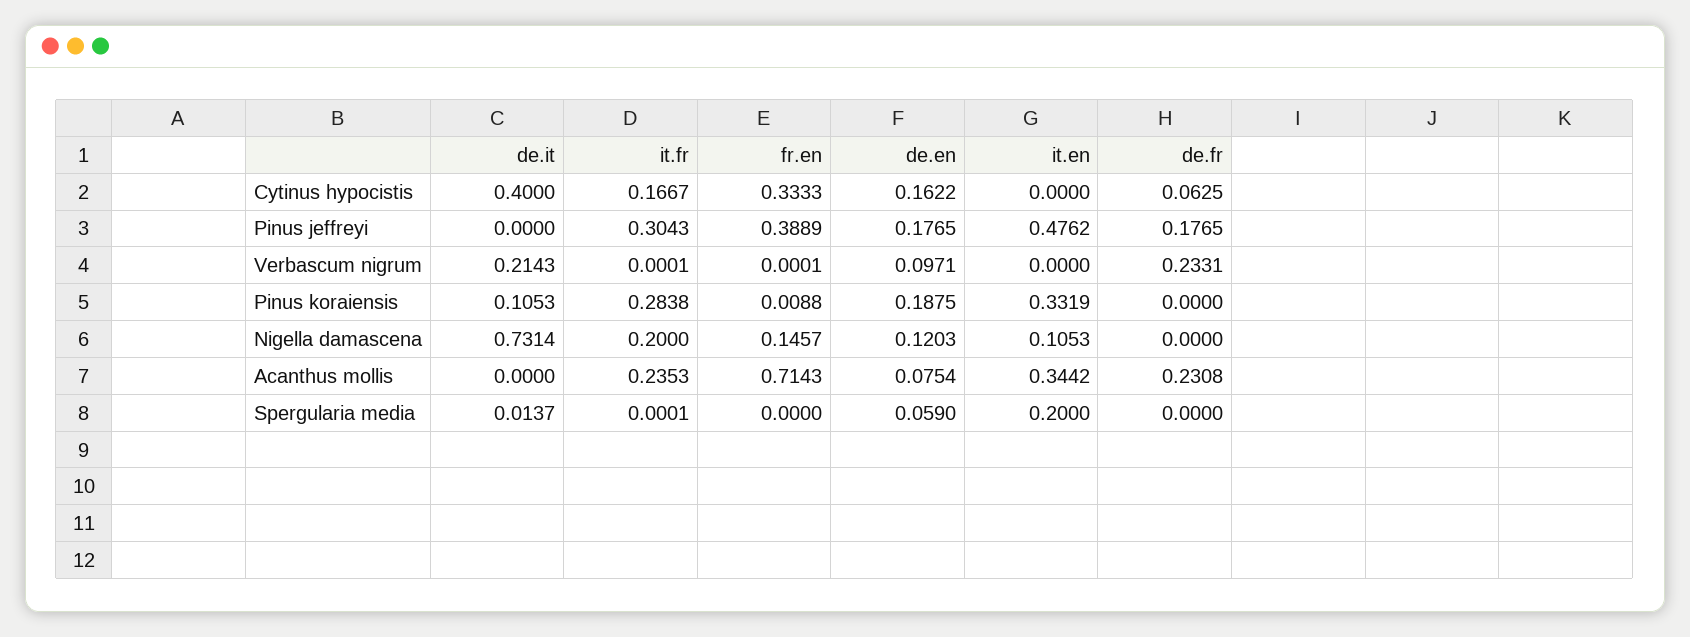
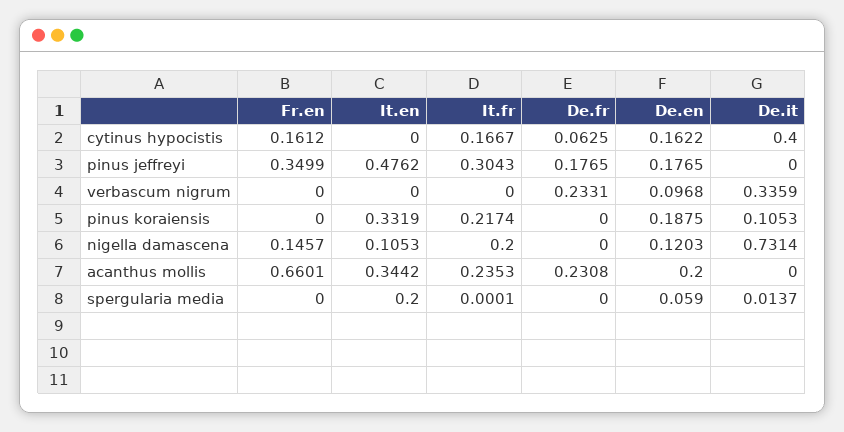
  {
    "de.it": {
      "Cytinus hypocistis": 0.4,
      "Pinus jeffreyi": 0,
-     "Verbascum nigrum": 0.2143,
+     "Verbascum nigrum": 0.3359,
      "Pinus koraiensis": 0.1053,
      "Nigella damascena": 0.7314,
      "Acanthus mollis": 0,
      "Spergularia media": 0.0137
    },
    "it.fr": {
      "Cytinus hypocistis": 0.1667,
      "Pinus jeffreyi": 0.3043,
-     "Verbascum nigrum": 0.0001,
+     "Verbascum nigrum": 0,
-     "Pinus koraiensis": 0.2838,
+     "Pinus koraiensis": 0.2174,
      "Nigella damascena": 0.2,
      "Acanthus mollis": 0.2353,
      "Spergularia media": 0.0001
    },
    "fr.en": {
-     "Cytinus hypocistis": 0.3333,
+     "Cytinus hypocistis": 0.1612,
-     "Pinus jeffreyi": 0.3889,
+     "Pinus jeffreyi": 0.3499,
-     "Verbascum nigrum": 0.0001,
+     "Verbascum nigrum": 0,
-     "Pinus koraiensis": 0.0088,
+     "Pinus koraiensis": 0,
      "Nigella damascena": 0.1457,
-     "Acanthus mollis": 0.7143,
+     "Acanthus mollis": 0.6601,
      "Spergularia media": 0
    },
    "de.en": {
      "Cytinus hypocistis": 0.1622,
      "Pinus jeffreyi": 0.1765,
-     "Verbascum nigrum": 0.0971,
+     "Verbascum nigrum": 0.0968,
      "Pinus koraiensis": 0.1875,
      "Nigella damascena": 0.1203,
-     "Acanthus mollis": 0.0754,
+     "Acanthus mollis": 0.2,
      "Spergularia media": 0.059
    },
    "it.en": {
      "Cytinus hypocistis": 0,
      "Pinus jeffreyi": 0.4762,
      "Verbascum nigrum": 0,
      "Pinus koraiensis": 0.3319,
      "Nigella damascena": 0.1053,
      "Acanthus mollis": 0.3442,
      "Spergularia media": 0.2
    },
    "de.fr": {
      "Cytinus hypocistis": 0.0625,
      "Pinus jeffreyi": 0.1765,
      "Verbascum nigrum": 0.2331,
      "Pinus koraiensis": 0,
      "Nigella damascena": 0,
      "Acanthus mollis": 0.2308,
      "Spergularia media": 0
    }
  }

